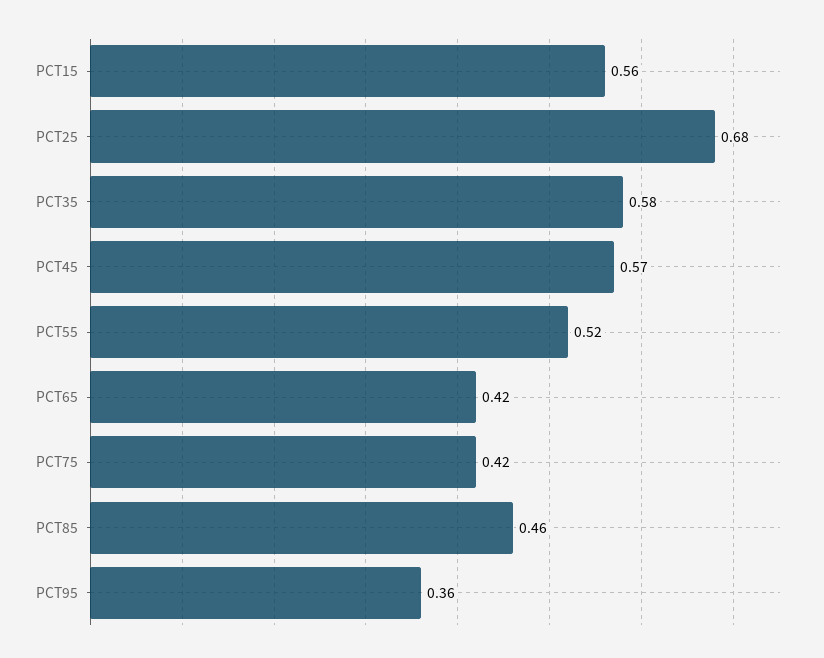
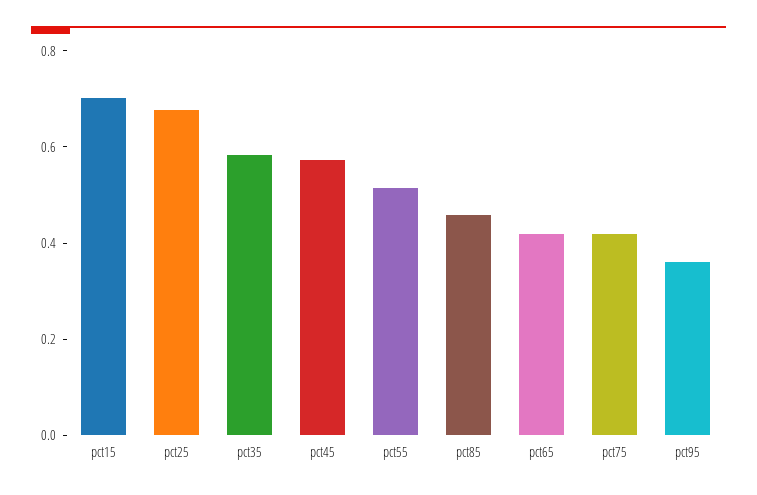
  {
-   "PCT15": 0.56,
+   "PCT15": 0.7,
    "PCT25": 0.68,
    "PCT35": 0.58,
    "PCT45": 0.57,
    "PCT55": 0.52,
    "PCT65": 0.42,
    "PCT75": 0.42,
    "PCT85": 0.46,
    "PCT95": 0.36
  }

